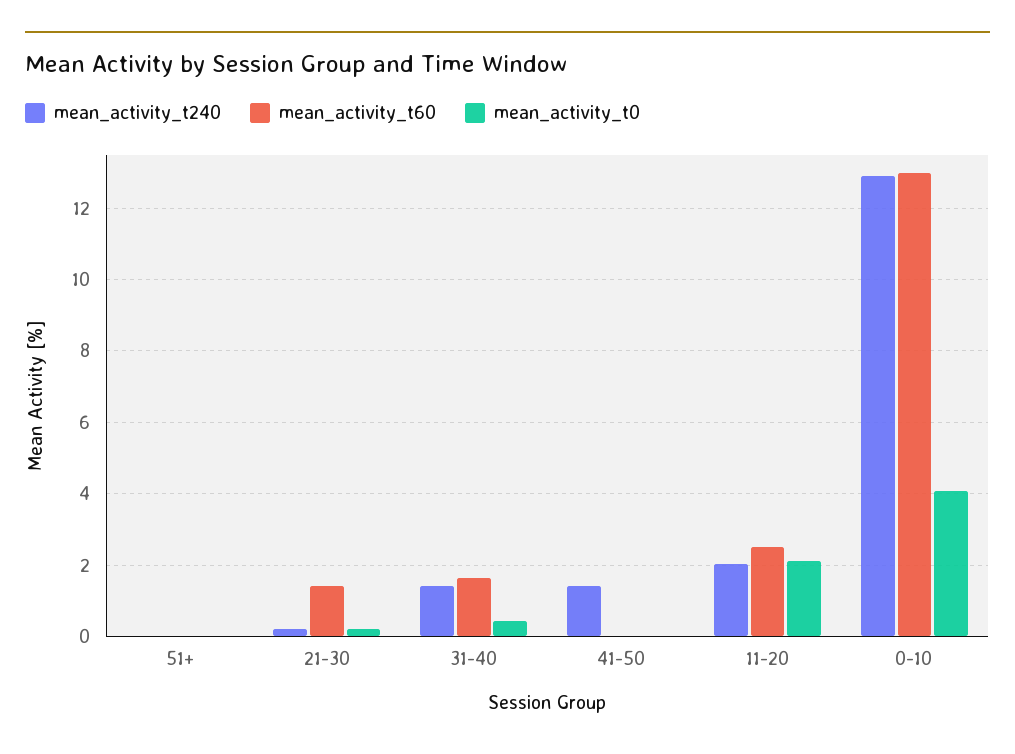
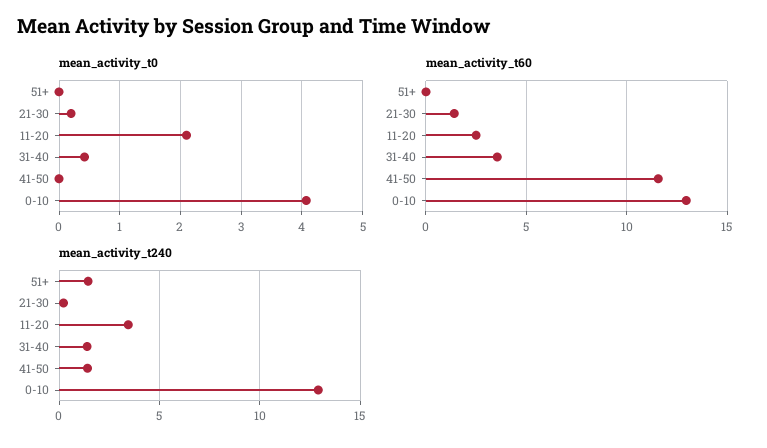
  {
    "mean_activity_t240": {
-     "51+": 0,
+     "51+": 1.5,
      "21-30": 0.2,
      "31-40": 1.4,
      "41-50": 1.4,
-     "11-20": 2,
+     "11-20": 3.5,
      "0-10": 13
    },
    "mean_activity_t60": {
      "51+": 0,
      "21-30": 1.4,
-     "31-40": 1.6,
+     "31-40": 3.5,
-     "41-50": 0,
+     "41-50": 11.5,
      "11-20": 2.6,
      "0-10": 13
    },
    "mean_activity_t0": {
      "51+": 0,
      "21-30": 0.2,
      "31-40": 0.4,
      "41-50": 0,
      "11-20": 2.1,
      "0-10": 4.1
    }
  }

